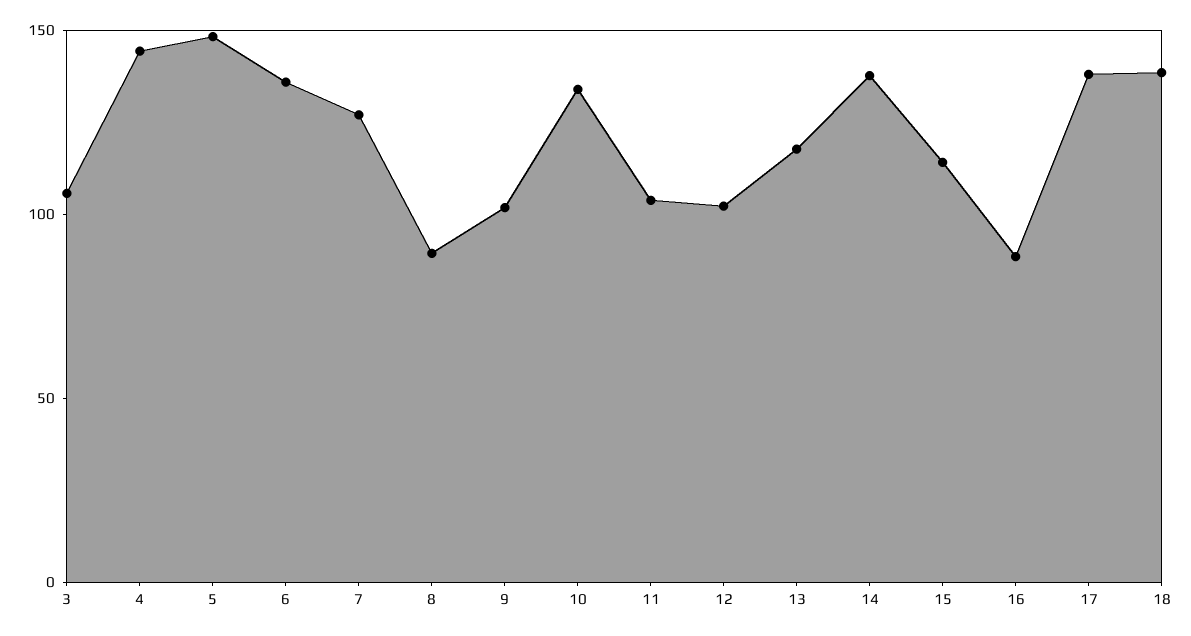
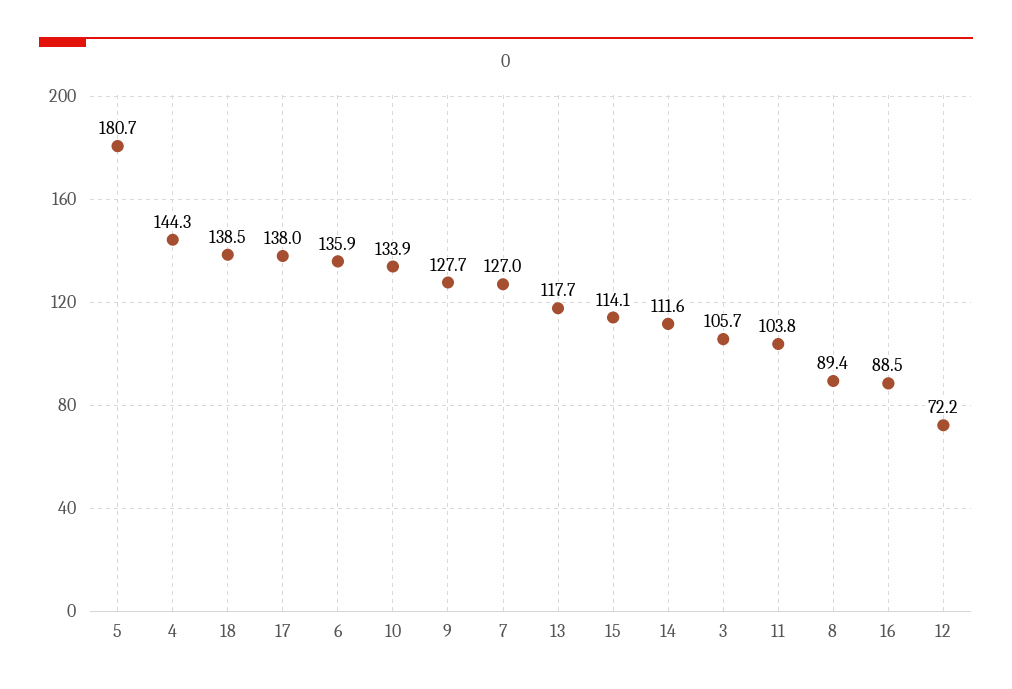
  {
    "3": 105.7,
    "4": 144.3,
-   "5": 150,
+   "5": 180.7,
    "6": 135.9,
    "7": 127,
    "8": 89.4,
-   "9": 100,
+   "9": 127.7,
    "10": 133.9,
    "11": 103.8,
-   "12": 100,
+   "12": 72.2,
    "13": 117.7,
-   "14": 140,
+   "14": 111.6,
    "15": 114.1,
    "16": 88.5,
    "17": 138,
    "18": 138.5
  }

